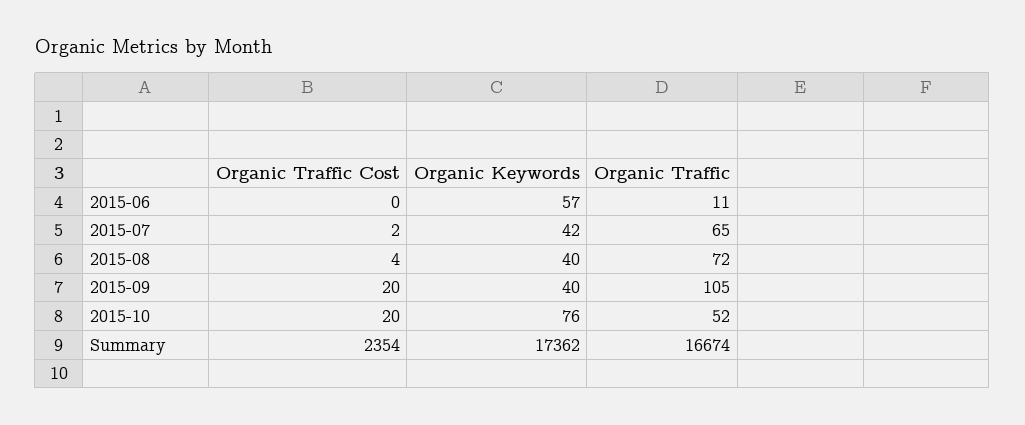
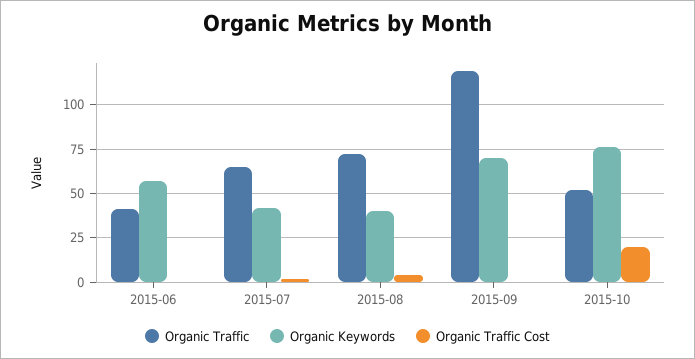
  {
    "Organic Traffic Cost": {
      "2015-06": 0,
      "2015-07": 2,
      "2015-08": 4,
-     "2015-09": 20,
+     "2015-09": 0,
-     "2015-10": 20,
+     "2015-10": 20
-     "Summary": 2354
    },
    "Organic Keywords": {
      "2015-06": 57,
      "2015-07": 42,
      "2015-08": 40,
-     "2015-09": 40,
+     "2015-09": 70,
-     "2015-10": 76,
+     "2015-10": 76
-     "Summary": 17362
    },
    "Organic Traffic": {
-     "2015-06": 11,
+     "2015-06": 40,
      "2015-07": 65,
      "2015-08": 72,
-     "2015-09": 105,
+     "2015-09": 120,
-     "2015-10": 52,
+     "2015-10": 52
-     "Summary": 16674
    }
  }

